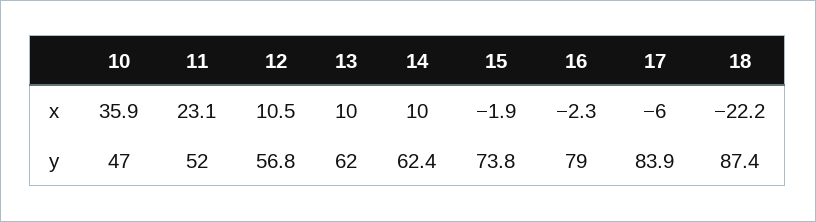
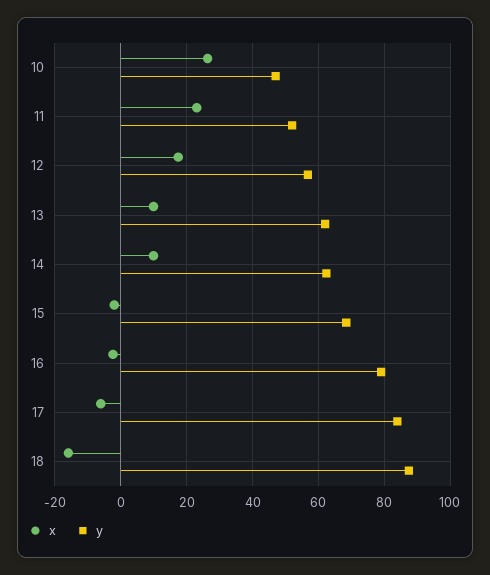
  {
    "x": {
-     "10": 35.9,
+     "10": 26,
      "11": 23.1,
-     "12": 10.5,
+     "12": 18,
      "13": 10,
      "14": 10,
      "15": -1.9,
      "16": -2.3,
      "17": -6,
-     "18": -22.2
+     "18": -16
    },
    "y": {
      "10": 47,
      "11": 52,
      "12": 56.8,
      "13": 62,
      "14": 62.4,
-     "15": 73.8,
+     "15": 68,
      "16": 79,
      "17": 83.9,
      "18": 87.4
    }
  }

